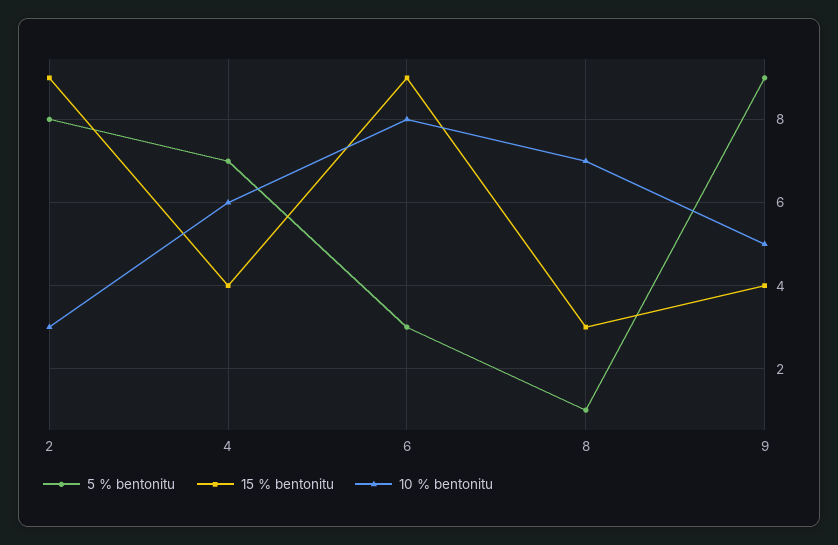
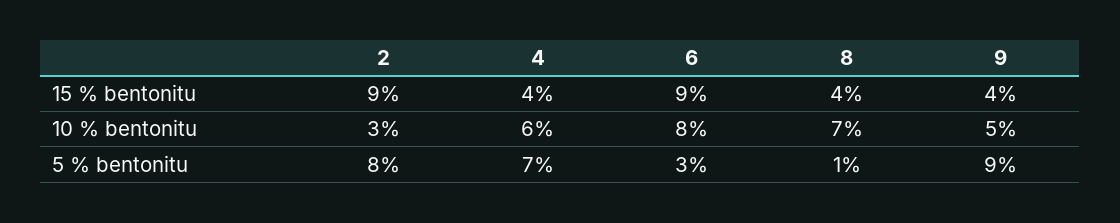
  {
    "5 % bentonitu": {
      "2": 8,
      "4": 7,
      "6": 3,
      "8": 1,
      "9": 9
    },
    "15 % bentonitu": {
      "2": 9,
      "4": 4,
      "6": 9,
-     "8": 3,
+     "8": 4,
      "9": 4
    },
    "10 % bentonitu": {
      "2": 3,
      "4": 6,
      "6": 8,
      "8": 7,
      "9": 5
    }
  }

